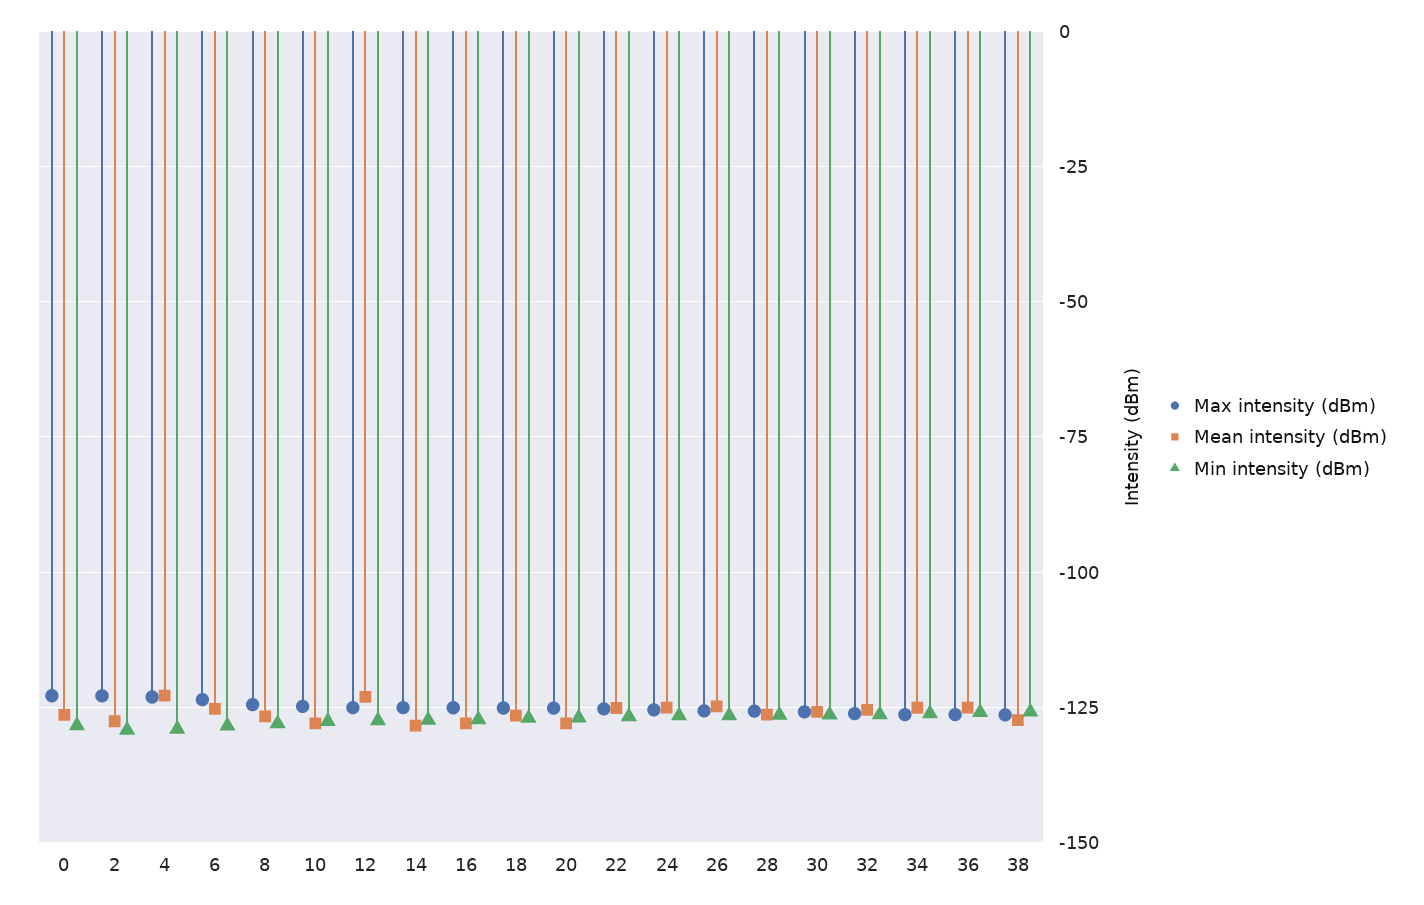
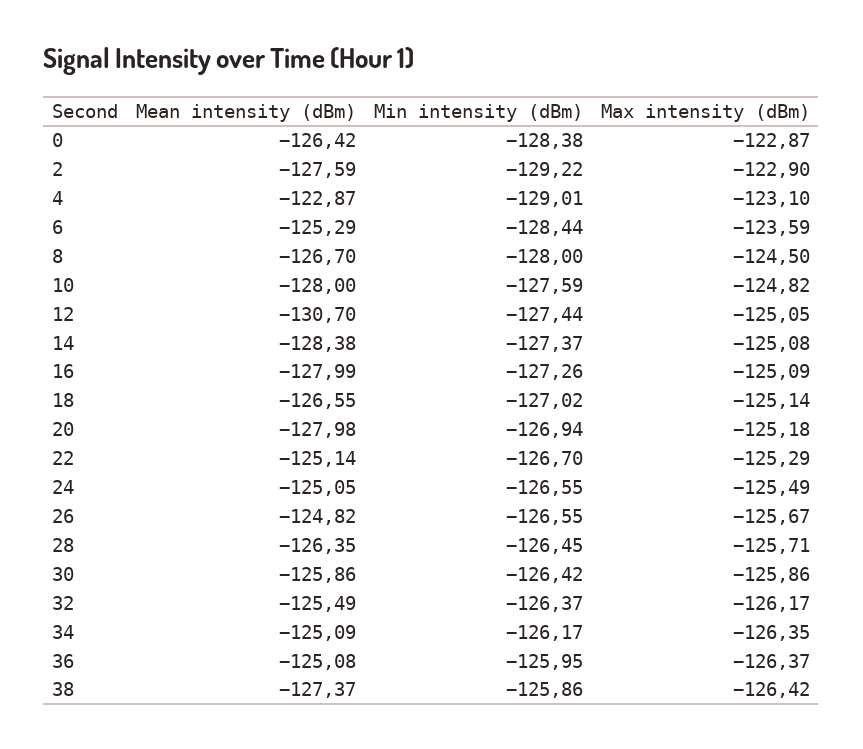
  {
    "Max intensity (dBm)": {
      "0": -122.87,
      "2": -122.9,
      "4": -123.1,
      "6": -123.59,
      "8": -124.5,
      "10": -124.82,
      "12": -125.05,
      "14": -125.08,
      "16": -125.09,
      "18": -125.14,
      "20": -125.18,
      "22": -125.29,
      "24": -125.49,
      "26": -125.67,
      "28": -125.71,
      "30": -125.86,
      "32": -126.17,
      "34": -126.35,
      "36": -126.37,
      "38": -126.42
    },
    "Mean intensity (dBm)": {
      "0": -126.42,
      "2": -127.59,
      "4": -122.87,
      "6": -125.29,
      "8": -126.7,
      "10": -128,
-     "12": -122.5,
+     "12": -130.7,
      "14": -128.38,
      "16": -127.99,
      "18": -126.55,
      "20": -127.98,
      "22": -125.14,
      "24": -125.05,
      "26": -124.82,
      "28": -126.35,
      "30": -125.86,
      "32": -125.49,
      "34": -125.09,
      "36": -125.08,
      "38": -127.37
    },
    "Min intensity (dBm)": {
      "0": -128.38,
      "2": -129.22,
      "4": -129.01,
      "6": -128.44,
      "8": -128,
      "10": -127.59,
      "12": -127.44,
      "14": -127.37,
      "16": -127.26,
      "18": -127.02,
      "20": -126.94,
      "22": -126.7,
      "24": -126.55,
      "26": -126.55,
      "28": -126.45,
      "30": -126.42,
      "32": -126.37,
      "34": -126.17,
      "36": -125.95,
      "38": -125.86
    }
  }

